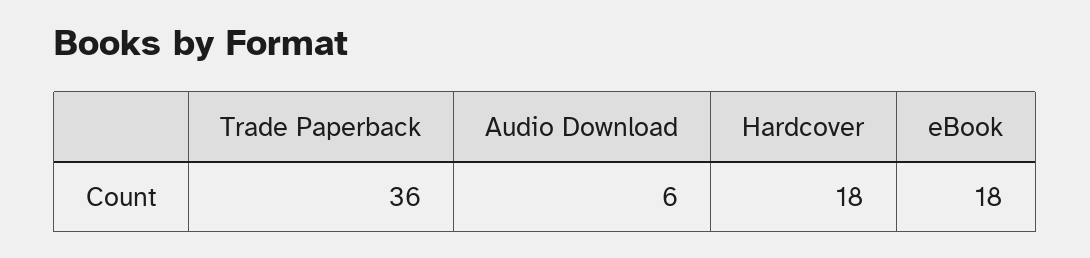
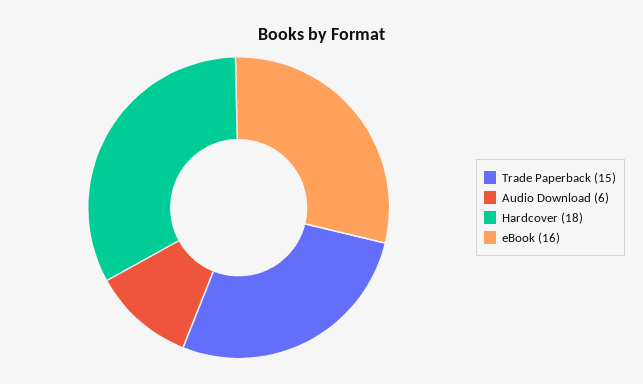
  {
-   "Trade Paperback": 36,
+   "Trade Paperback": 15,
    "Audio Download": 6,
    "Hardcover": 18,
-   "eBook": 18
+   "eBook": 16
  }

